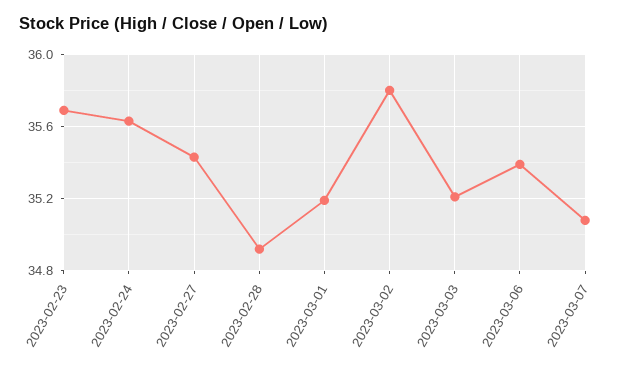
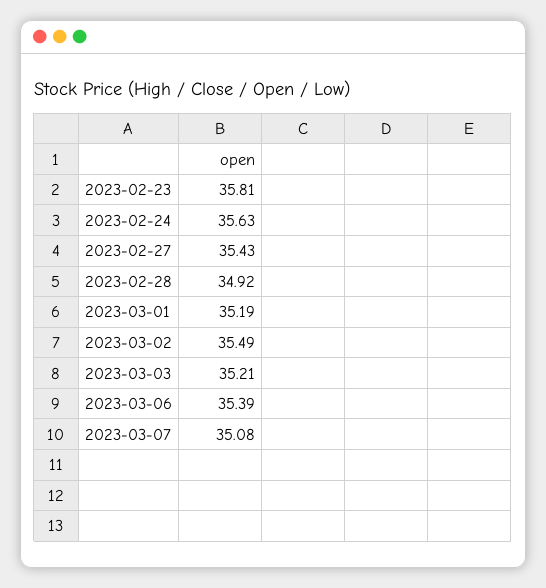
  {
-   "2023-02-23": 35.7,
+   "2023-02-23": 35.81,
    "2023-02-24": 35.63,
    "2023-02-27": 35.43,
    "2023-02-28": 34.92,
    "2023-03-01": 35.19,
-   "2023-03-02": 35.8,
+   "2023-03-02": 35.49,
    "2023-03-03": 35.21,
    "2023-03-06": 35.39,
    "2023-03-07": 35.08
  }

